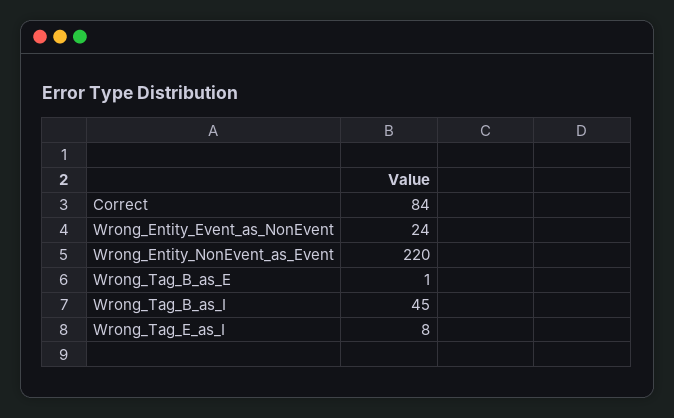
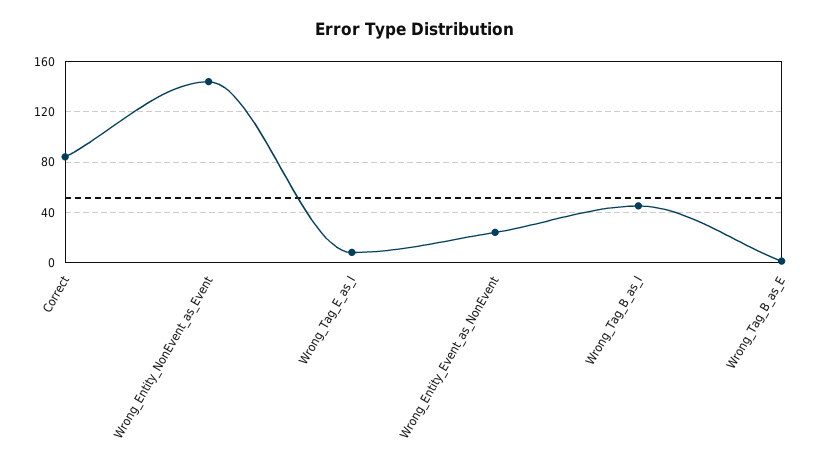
  {
    "Correct": 84,
    "Wrong_Entity_Event_as_NonEvent": 24,
-   "Wrong_Entity_NonEvent_as_Event": 220,
+   "Wrong_Entity_NonEvent_as_Event": 145,
    "Wrong_Tag_B_as_E": 1,
    "Wrong_Tag_B_as_I": 45,
    "Wrong_Tag_E_as_I": 8
  }

